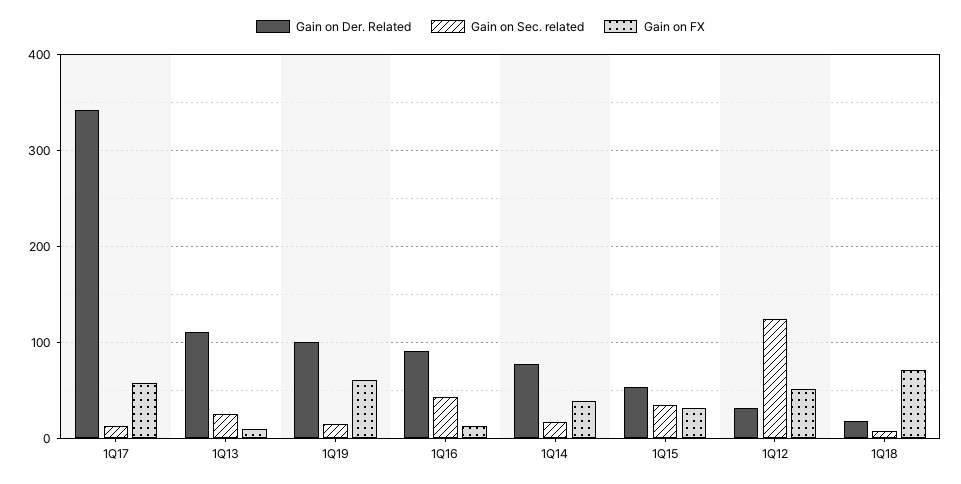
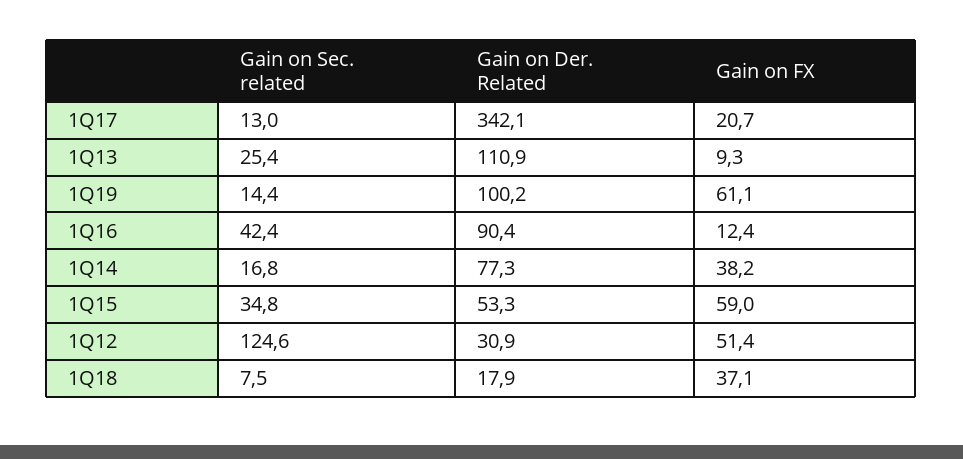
  {
    "Gain on Der. Related": {
      "1Q17": 342.1,
      "1Q13": 110.9,
      "1Q19": 100.2,
      "1Q16": 90.4,
      "1Q14": 77.3,
      "1Q15": 53.3,
      "1Q12": 30.9,
      "1Q18": 17.9
    },
    "Gain on Sec. related": {
      "1Q17": 13,
      "1Q13": 25.4,
      "1Q19": 14.4,
      "1Q16": 42.4,
      "1Q14": 16.8,
      "1Q15": 34.8,
      "1Q12": 124.6,
      "1Q18": 7.5
    },
    "Gain on FX": {
-     "1Q17": 60,
+     "1Q17": 20.7,
      "1Q13": 9.3,
      "1Q19": 61.1,
      "1Q16": 12.4,
      "1Q14": 38.2,
-     "1Q15": 30,
+     "1Q15": 59,
      "1Q12": 51.4,
-     "1Q18": 70
+     "1Q18": 37.1
    }
  }

